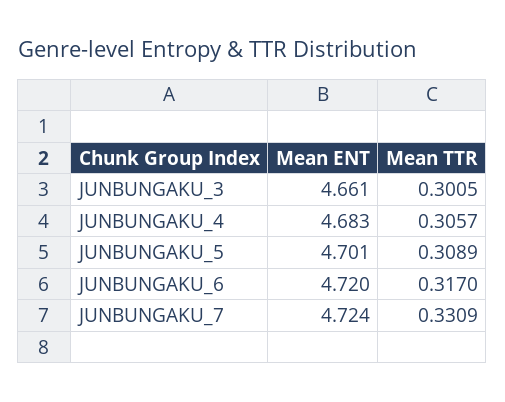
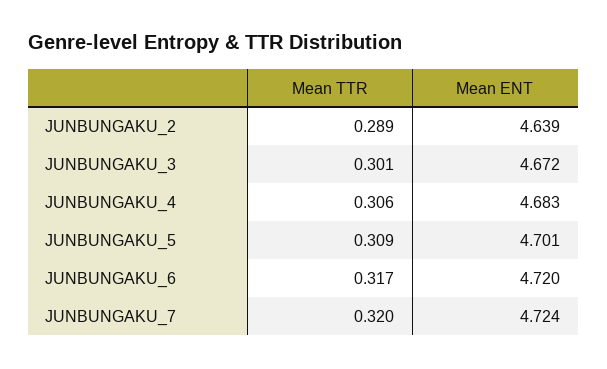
  {
    "Mean ENT": {
-     "JUNBUNGAKU_3": 4.661,
+     "JUNBUNGAKU_3": 4.672,
      "JUNBUNGAKU_4": 4.683,
      "JUNBUNGAKU_5": 4.701,
      "JUNBUNGAKU_6": 4.72,
-     "JUNBUNGAKU_7": 4.724
+     "JUNBUNGAKU_7": 4.724,
+     "JUNBUNGAKU_2": 4.639
    },
    "Mean TTR": {
      "JUNBUNGAKU_3": 0.3005,
      "JUNBUNGAKU_4": 0.3057,
      "JUNBUNGAKU_5": 0.3089,
      "JUNBUNGAKU_6": 0.317,
-     "JUNBUNGAKU_7": 0.3309
+     "JUNBUNGAKU_7": 0.32,
+     "JUNBUNGAKU_2": 0.289
    }
  }

